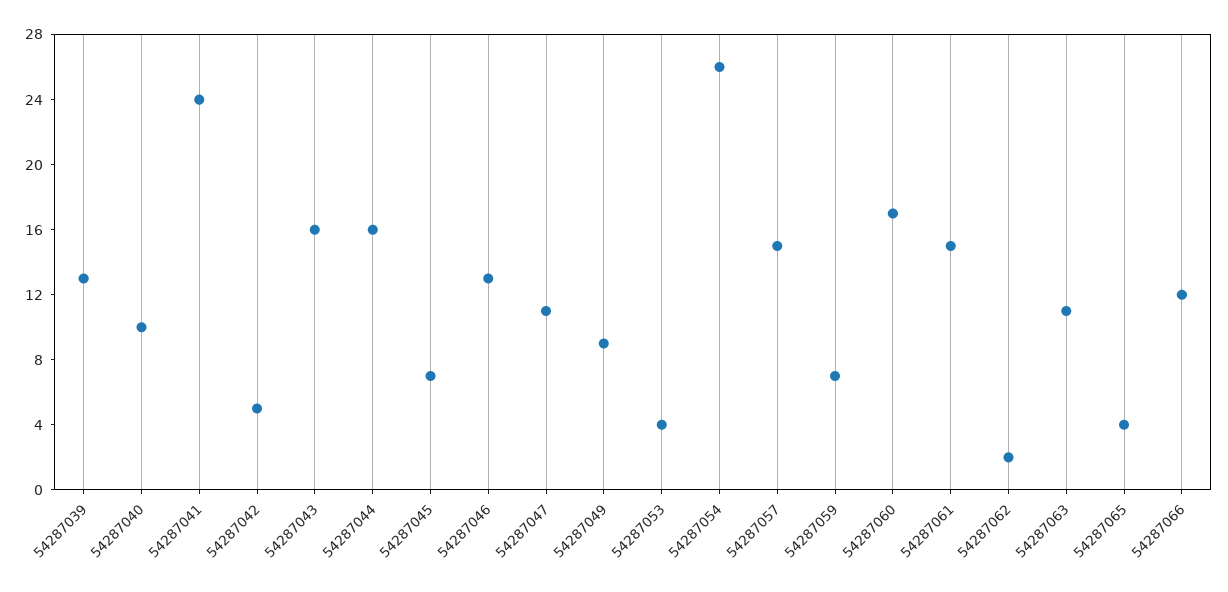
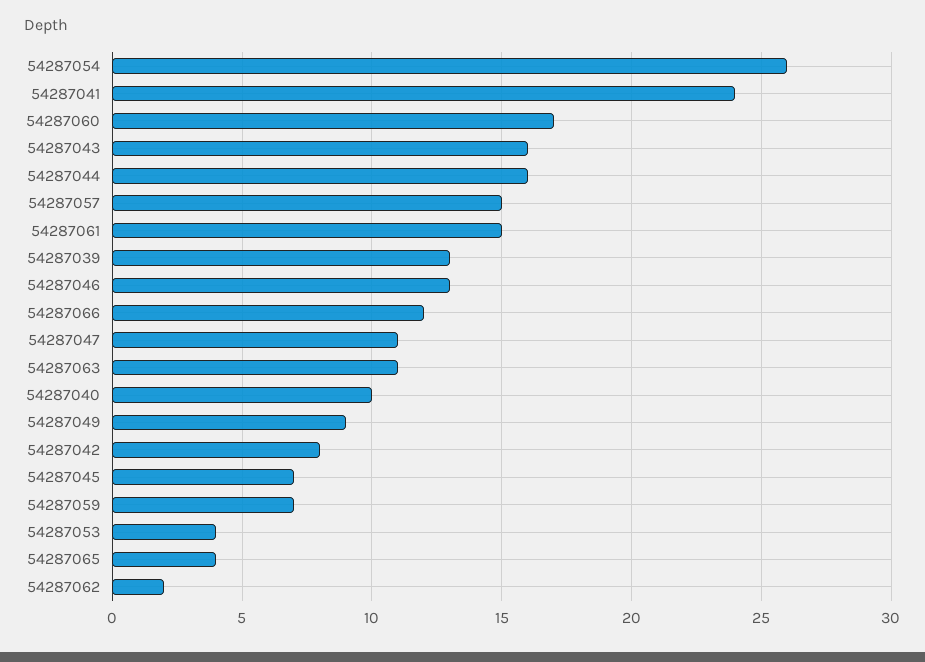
  {
    "54287039": 13,
    "54287040": 10,
    "54287041": 24,
-   "54287042": 5,
+   "54287042": 8,
    "54287043": 16,
    "54287044": 16,
    "54287045": 7,
    "54287046": 13,
    "54287047": 11,
    "54287049": 9,
    "54287053": 4,
    "54287054": 26,
    "54287057": 15,
    "54287059": 7,
    "54287060": 17,
    "54287061": 15,
    "54287062": 2,
    "54287063": 11,
    "54287065": 4,
    "54287066": 12
  }

